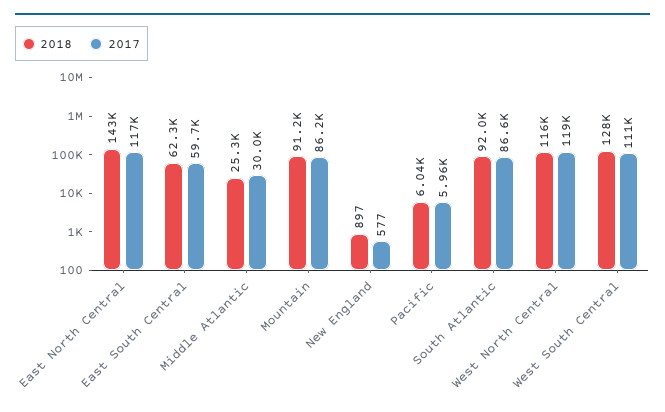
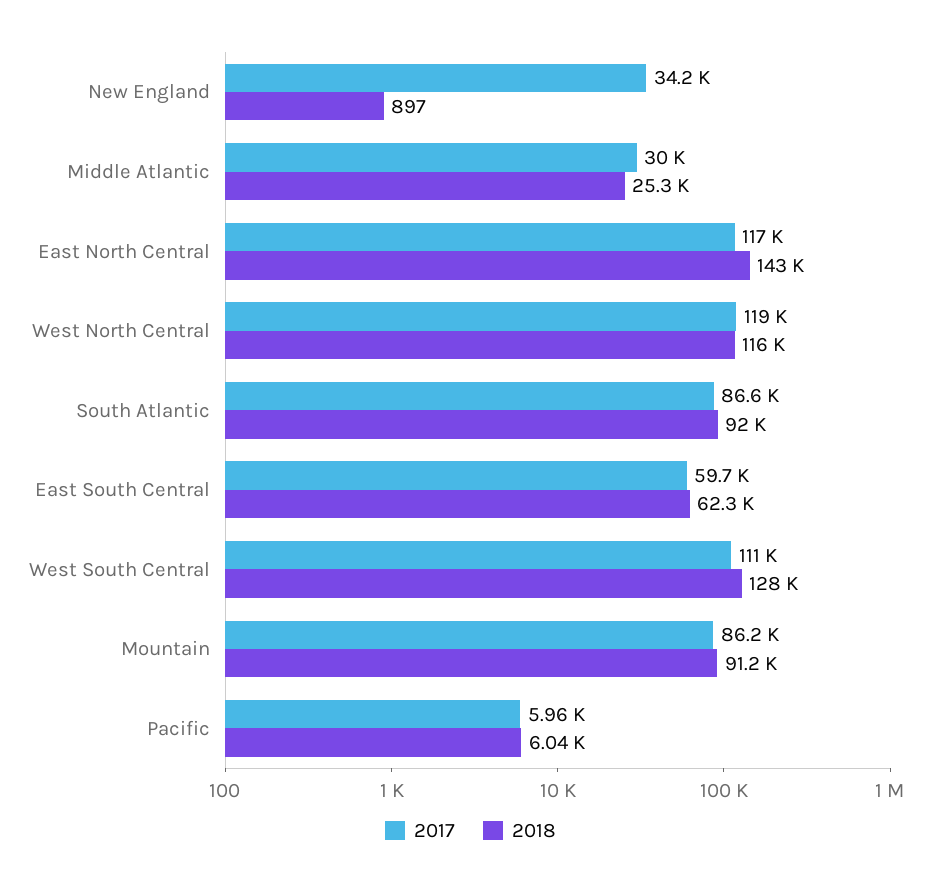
  {
    "2018": {
      "East North Central": 143000,
      "East South Central": 62300,
      "Middle Atlantic": 25300,
      "Mountain": 91200,
      "New England": 897,
      "Pacific": 6040,
      "South Atlantic": 92000,
      "West North Central": 116000,
      "West South Central": 128000
    },
    "2017": {
      "East North Central": 117000,
      "East South Central": 59700,
      "Middle Atlantic": 30000,
      "Mountain": 86200,
-     "New England": 577,
+     "New England": 34200,
      "Pacific": 5960,
      "South Atlantic": 86600,
      "West North Central": 119000,
      "West South Central": 111000
    }
  }

